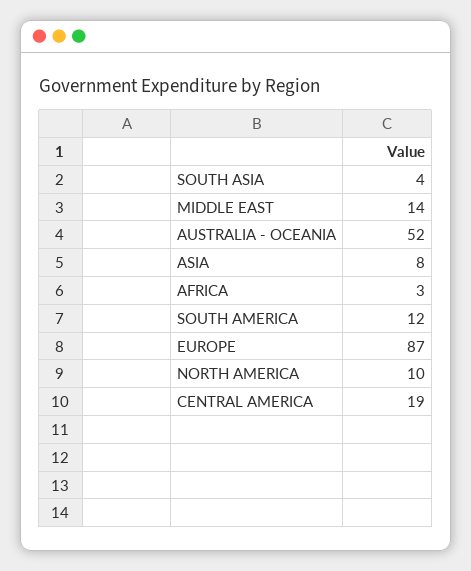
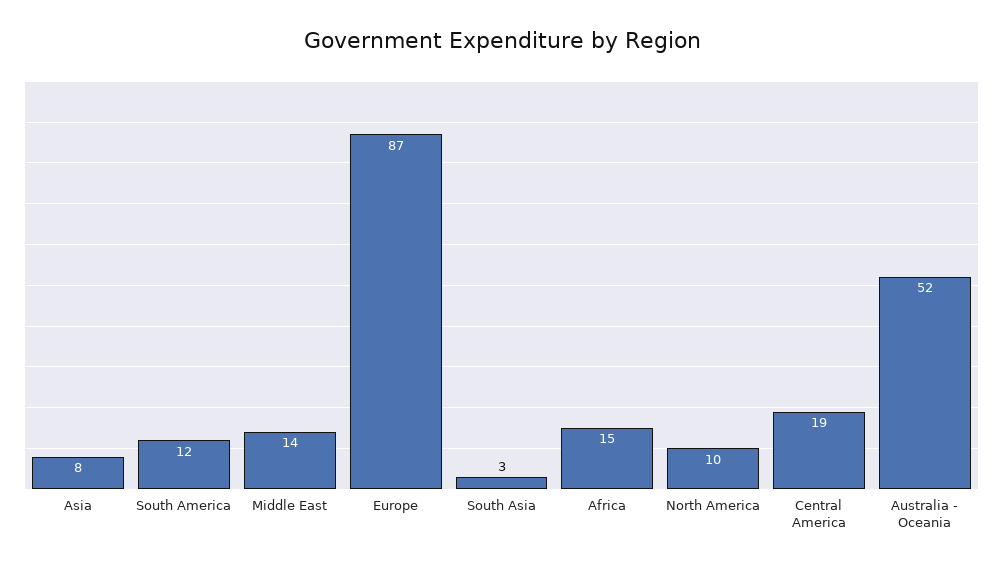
  {
-   "SOUTH ASIA": 4,
+   "SOUTH ASIA": 3,
    "MIDDLE EAST": 14,
    "AUSTRALIA - OCEANIA": 52,
    "ASIA": 8,
-   "AFRICA": 3,
+   "AFRICA": 15,
    "SOUTH AMERICA": 12,
    "EUROPE": 87,
    "NORTH AMERICA": 10,
    "CENTRAL AMERICA": 19
  }

